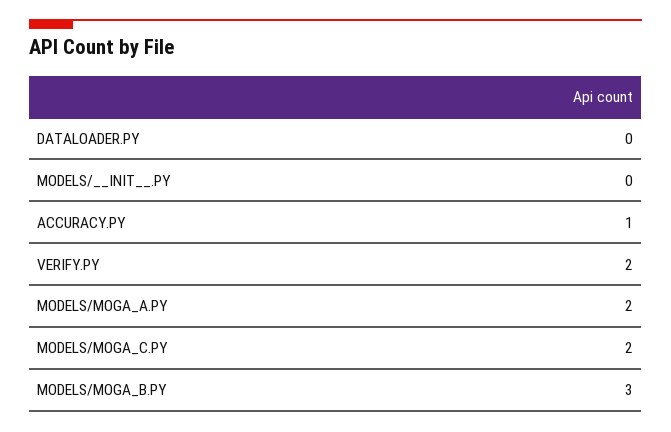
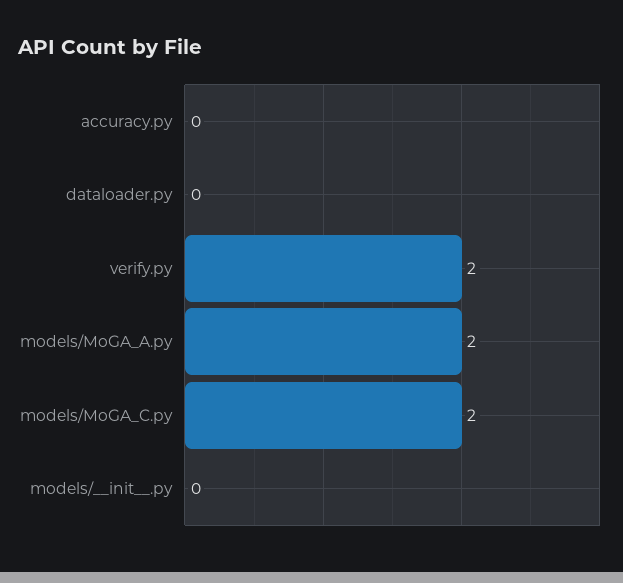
  {
    "DATALOADER.PY": 0,
    "MODELS/__INIT__.PY": 0,
-   "ACCURACY.PY": 1,
+   "ACCURACY.PY": 0,
    "VERIFY.PY": 2,
    "MODELS/MOGA_A.PY": 2,
-   "MODELS/MOGA_C.PY": 2,
+   "MODELS/MOGA_C.PY": 2
-   "MODELS/MOGA_B.PY": 3
  }

